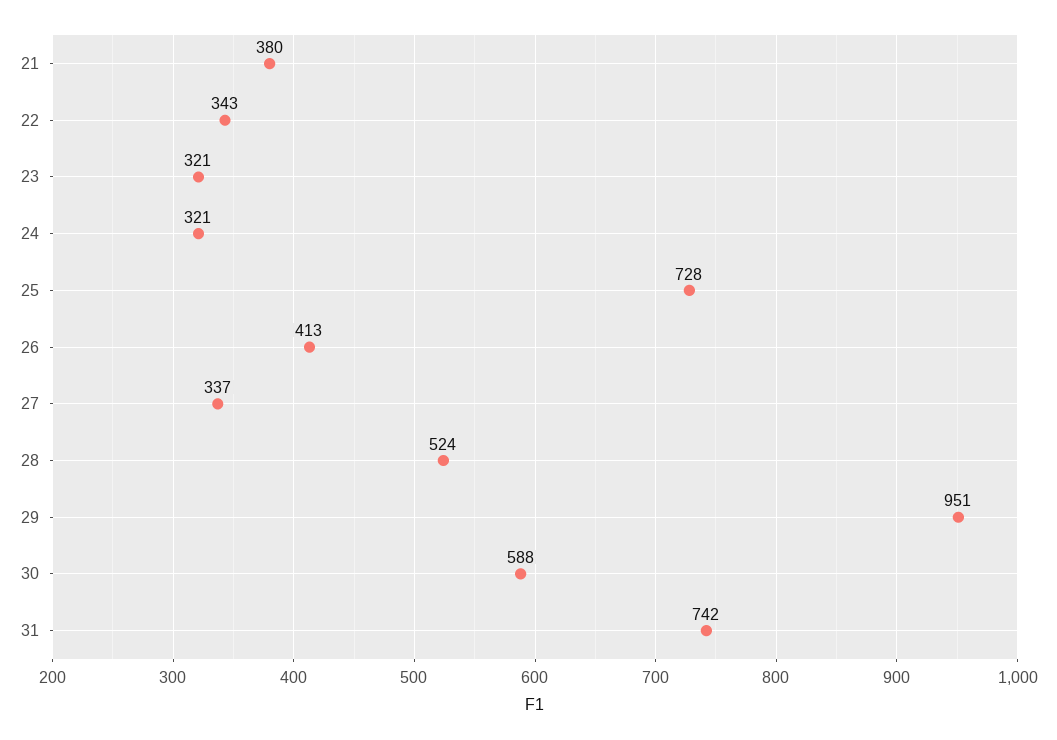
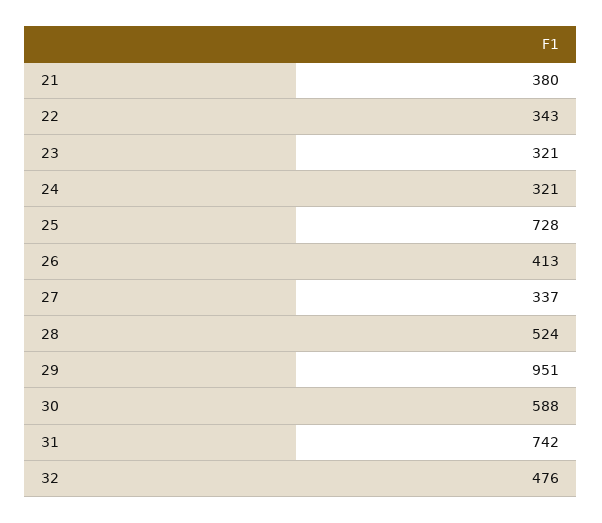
  {
    "21": 380,
    "22": 343,
    "23": 321,
    "24": 321,
    "25": 728,
    "26": 413,
    "27": 337,
    "28": 524,
    "29": 951,
    "30": 588,
-   "31": 742
+   "31": 742,
+   "32": 476
  }

